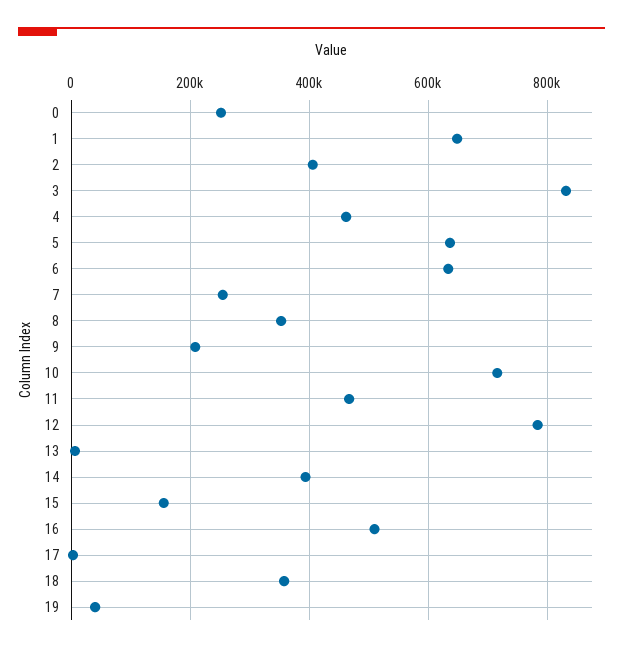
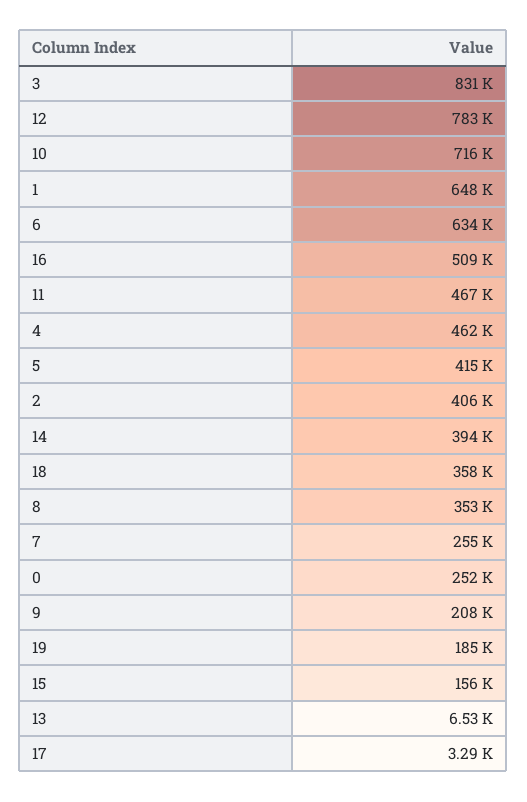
  {
    "0": 252000,
    "1": 648000,
    "2": 406000,
    "3": 831000,
    "4": 462000,
-   "5": 640000,
+   "5": 415000,
    "6": 634000,
    "7": 255000,
    "8": 353000,
    "9": 208000,
    "10": 716000,
    "11": 467000,
    "12": 783000,
    "13": 6530,
    "14": 394000,
    "15": 156000,
    "16": 509000,
    "17": 3290,
    "18": 358000,
-   "19": 40000
+   "19": 185000
  }

